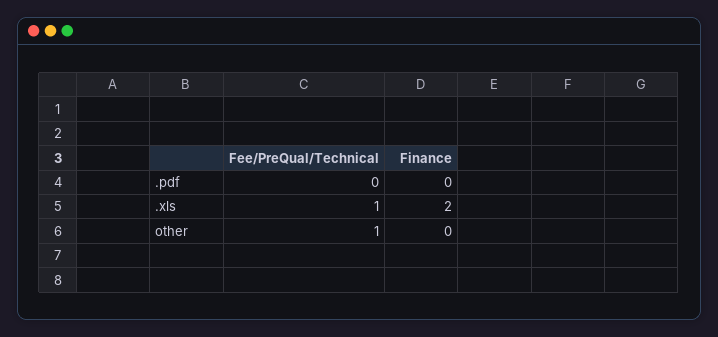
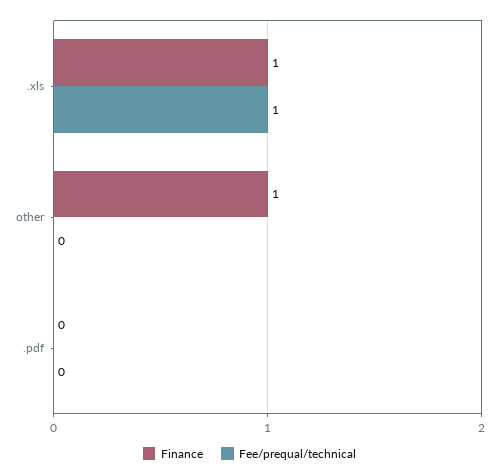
  {
    "Fee/PreQual/Technical": {
      ".pdf": 0,
      ".xls": 1,
-     "other": 1
+     "other": 0
    },
    "Finance": {
      ".pdf": 0,
-     ".xls": 2,
+     ".xls": 1,
-     "other": 0
+     "other": 1
    }
  }

